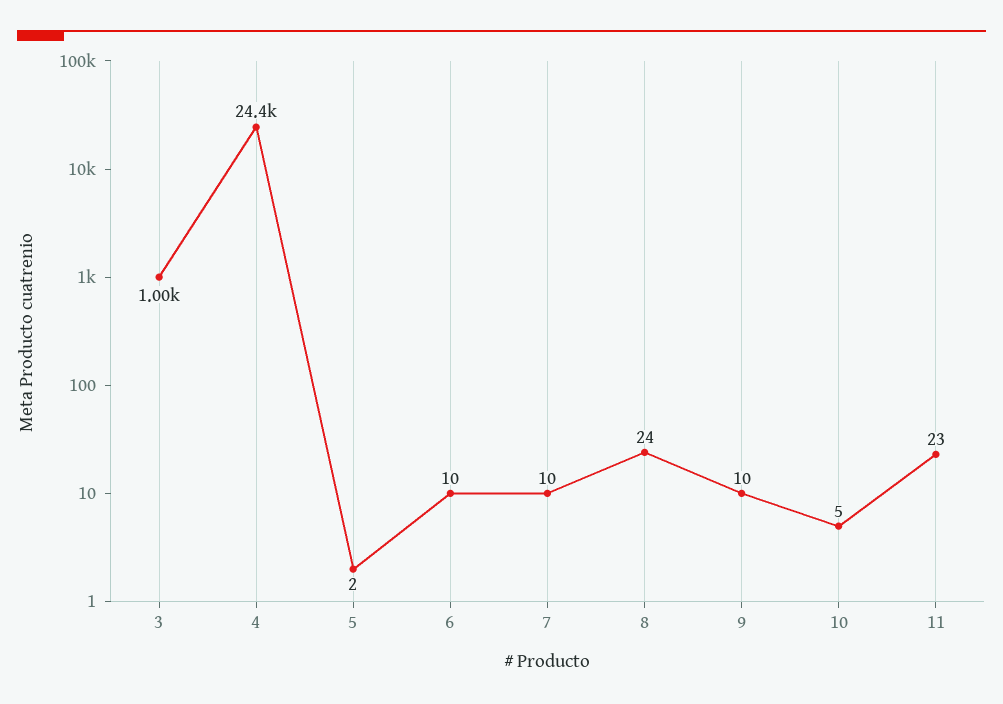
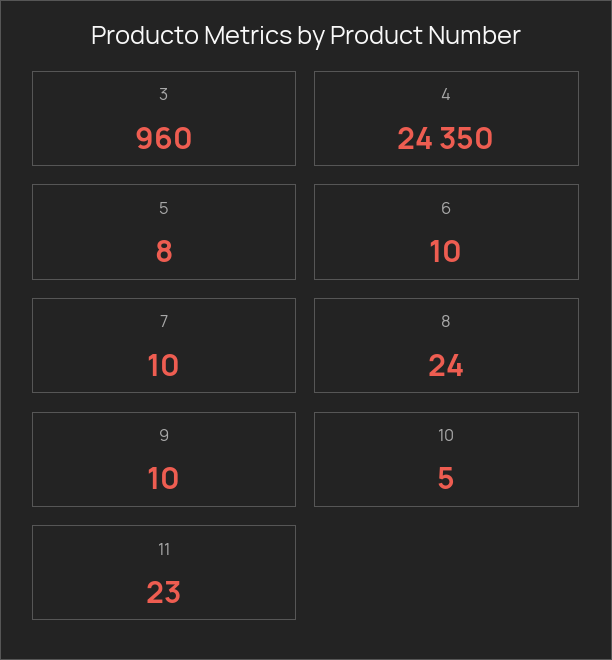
  {
-   "3": 1000,
+   "3": 960,
    "4": 24350,
-   "5": 2,
+   "5": 8,
    "6": 10,
    "7": 10,
    "8": 24,
    "9": 10,
    "10": 5,
    "11": 23
  }

